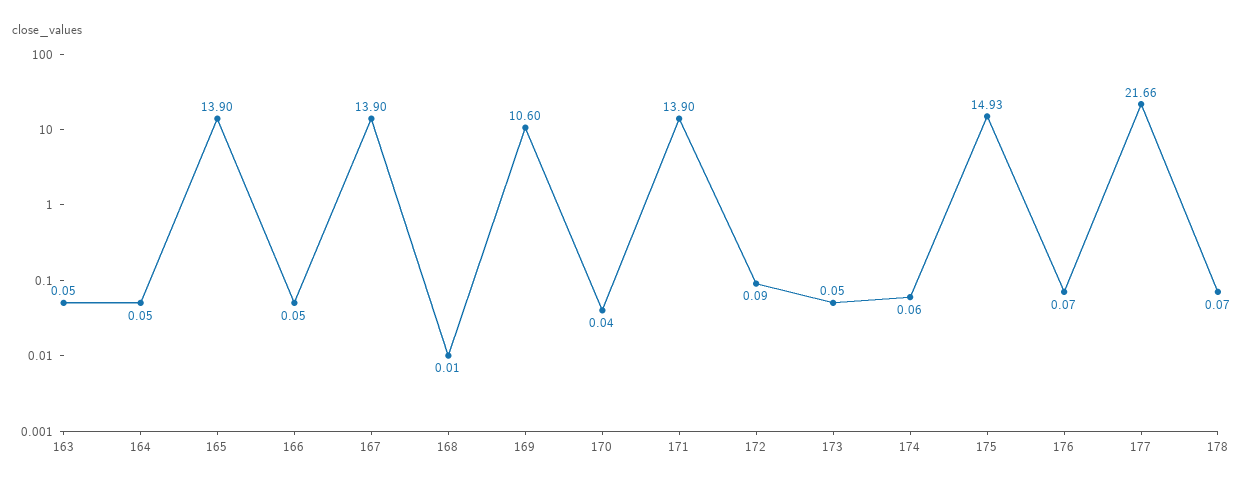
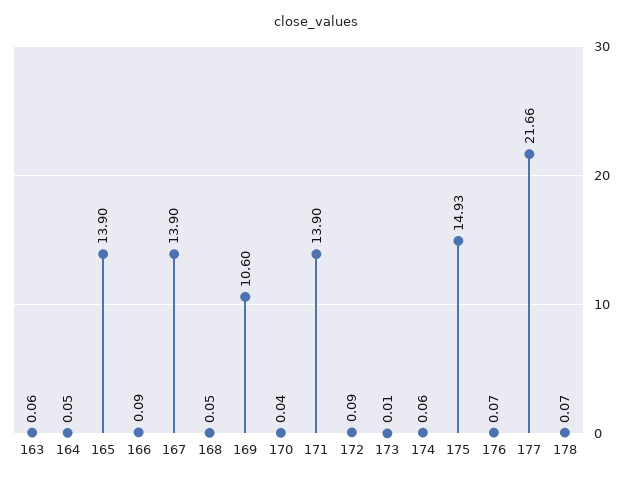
  {
-   "163": 0.05,
+   "163": 0.06,
    "164": 0.05,
    "165": 13.9,
-   "166": 0.05,
+   "166": 0.09,
    "167": 13.9,
-   "168": 0.01,
+   "168": 0.05,
    "169": 10.6,
    "170": 0.04,
    "171": 13.9,
    "172": 0.09,
-   "173": 0.05,
+   "173": 0.01,
    "174": 0.06,
    "175": 14.93,
    "176": 0.07,
    "177": 21.66,
    "178": 0.07
  }

